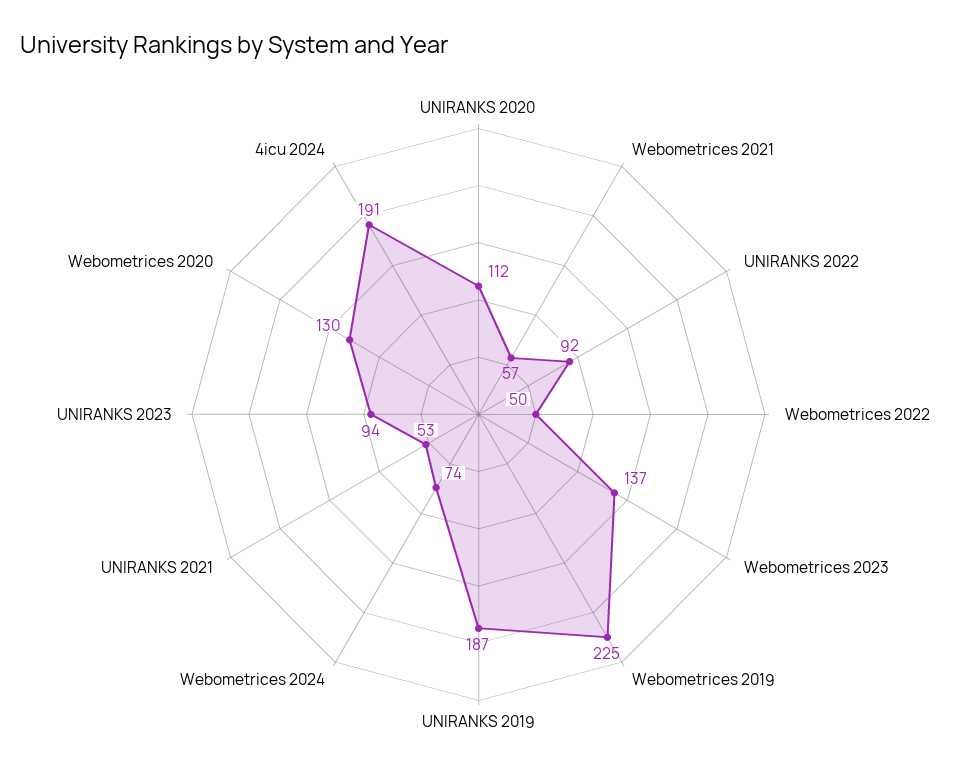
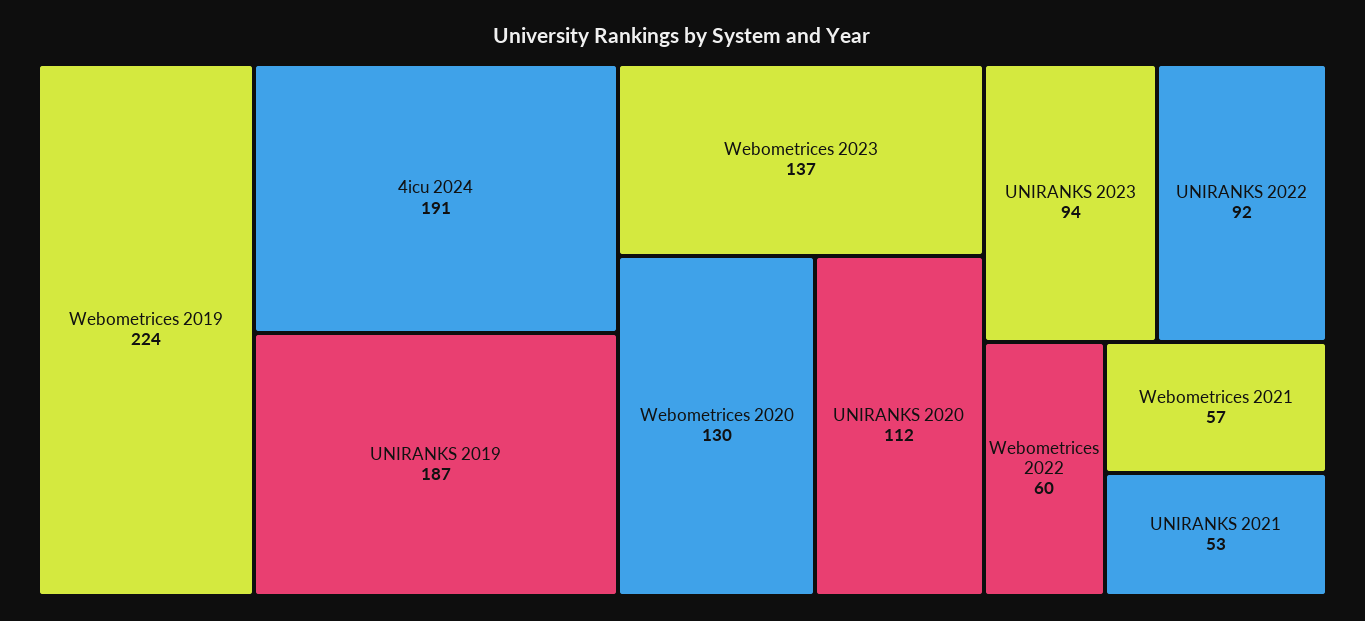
  {
    "UNIRANKS 2020": 112,
    "Webometrices 2021": 57,
    "UNIRANKS 2022": 92,
-   "Webometrices 2022": 50,
+   "Webometrices 2022": 60,
    "Webometrices 2023": 137,
-   "Webometrices 2019": 225,
+   "Webometrices 2019": 224,
    "UNIRANKS 2019": 187,
-   "Webometrices 2024": 74,
    "UNIRANKS 2021": 53,
    "UNIRANKS 2023": 94,
    "Webometrices 2020": 130,
    "4icu 2024": 191
  }

